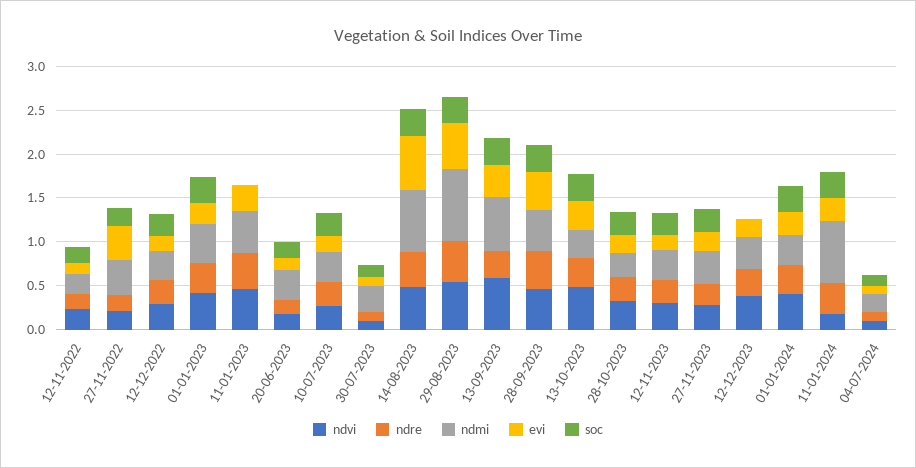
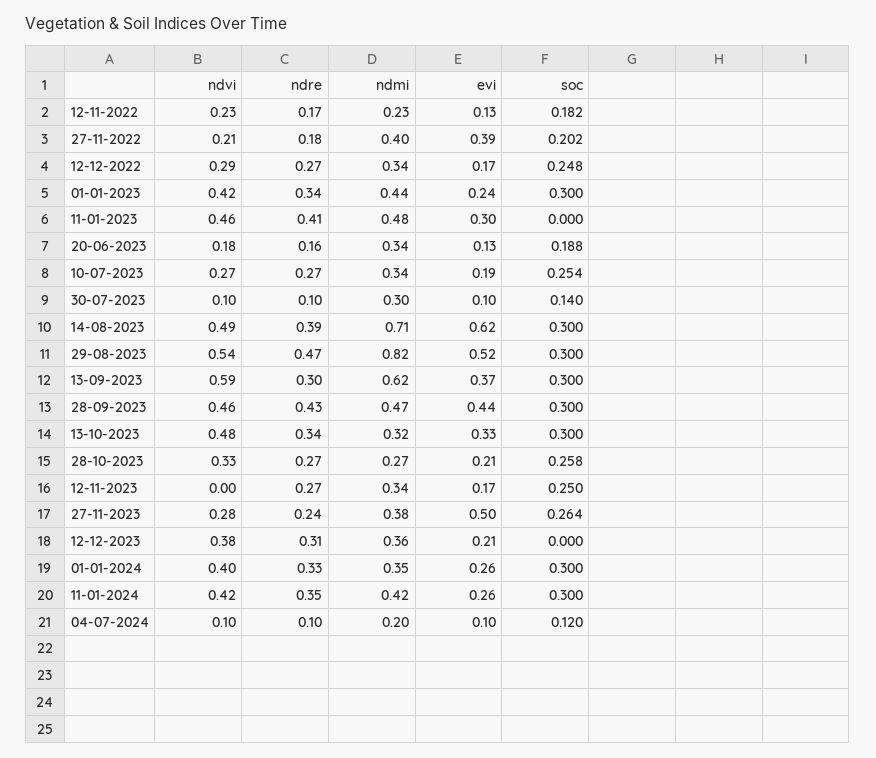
  {
    "ndvi": {
      "12-11-2022": 0.23,
      "27-11-2022": 0.21,
      "12-12-2022": 0.29,
      "01-01-2023": 0.42,
      "11-01-2023": 0.46,
      "20-06-2023": 0.18,
      "10-07-2023": 0.27,
      "30-07-2023": 0.1,
      "14-08-2023": 0.49,
      "29-08-2023": 0.54,
      "13-09-2023": 0.59,
      "28-09-2023": 0.46,
      "13-10-2023": 0.48,
      "28-10-2023": 0.33,
-     "12-11-2023": 0.3,
+     "12-11-2023": 0,
      "27-11-2023": 0.28,
      "12-12-2023": 0.38,
      "01-01-2024": 0.4,
-     "11-01-2024": 0.2,
+     "11-01-2024": 0.42,
      "04-07-2024": 0.1
    },
    "ndre": {
      "12-11-2022": 0.17,
      "27-11-2022": 0.18,
      "12-12-2022": 0.27,
      "01-01-2023": 0.34,
      "11-01-2023": 0.41,
      "20-06-2023": 0.16,
      "10-07-2023": 0.27,
      "30-07-2023": 0.1,
      "14-08-2023": 0.39,
      "29-08-2023": 0.47,
      "13-09-2023": 0.3,
      "28-09-2023": 0.43,
      "13-10-2023": 0.34,
      "28-10-2023": 0.27,
      "12-11-2023": 0.27,
      "27-11-2023": 0.24,
      "12-12-2023": 0.31,
      "01-01-2024": 0.33,
      "11-01-2024": 0.35,
      "04-07-2024": 0.1
    },
    "ndmi": {
      "12-11-2022": 0.23,
      "27-11-2022": 0.4,
      "12-12-2022": 0.34,
      "01-01-2023": 0.44,
      "11-01-2023": 0.48,
      "20-06-2023": 0.34,
      "10-07-2023": 0.34,
      "30-07-2023": 0.3,
      "14-08-2023": 0.71,
      "29-08-2023": 0.82,
      "13-09-2023": 0.62,
      "28-09-2023": 0.47,
      "13-10-2023": 0.32,
      "28-10-2023": 0.27,
      "12-11-2023": 0.34,
      "27-11-2023": 0.38,
      "12-12-2023": 0.36,
      "01-01-2024": 0.35,
-     "11-01-2024": 0.7,
+     "11-01-2024": 0.42,
      "04-07-2024": 0.2
    },
    "evi": {
      "12-11-2022": 0.13,
      "27-11-2022": 0.39,
      "12-12-2022": 0.17,
      "01-01-2023": 0.24,
      "11-01-2023": 0.3,
      "20-06-2023": 0.13,
      "10-07-2023": 0.19,
      "30-07-2023": 0.1,
      "14-08-2023": 0.62,
      "29-08-2023": 0.52,
      "13-09-2023": 0.37,
      "28-09-2023": 0.44,
      "13-10-2023": 0.33,
      "28-10-2023": 0.21,
      "12-11-2023": 0.17,
-     "27-11-2023": 0.2,
+     "27-11-2023": 0.5,
      "12-12-2023": 0.21,
      "01-01-2024": 0.26,
      "11-01-2024": 0.26,
      "04-07-2024": 0.1
    },
    "soc": {
      "12-11-2022": 0.182,
      "27-11-2022": 0.202,
      "12-12-2022": 0.248,
      "01-01-2023": 0.3,
      "11-01-2023": 0,
      "20-06-2023": 0.188,
      "10-07-2023": 0.254,
      "30-07-2023": 0.14,
      "14-08-2023": 0.3,
      "29-08-2023": 0.3,
      "13-09-2023": 0.3,
      "28-09-2023": 0.3,
      "13-10-2023": 0.3,
      "28-10-2023": 0.258,
      "12-11-2023": 0.25,
      "27-11-2023": 0.264,
      "12-12-2023": 0,
      "01-01-2024": 0.3,
      "11-01-2024": 0.3,
      "04-07-2024": 0.12
    }
  }

